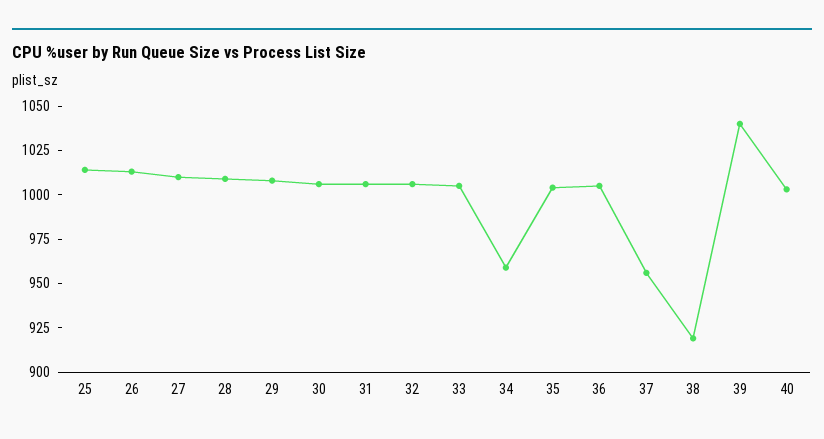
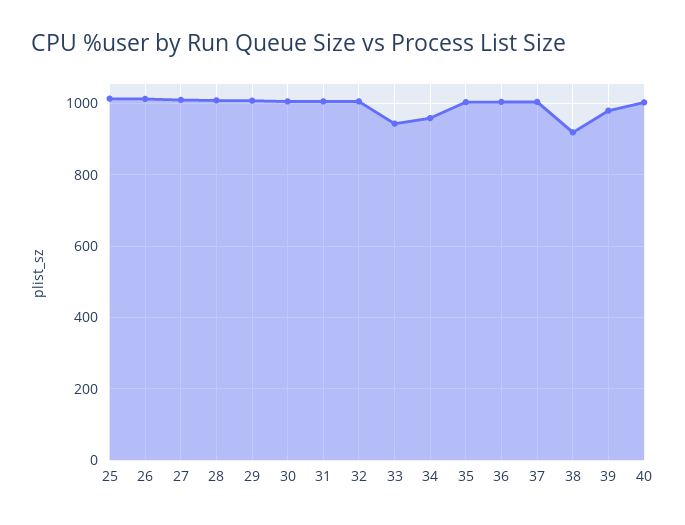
  {
    "25": 1015,
    "26": 1015,
    "27": 1010,
    "28": 1010,
    "29": 1010,
    "30": 1005,
    "31": 1005,
    "32": 1005,
-   "33": 1005,
+   "33": 940,
    "34": 960,
    "35": 1005,
    "36": 1005,
-   "37": 955,
+   "37": 1000,
    "38": 920,
-   "39": 1040,
+   "39": 980,
    "40": 1005
  }

